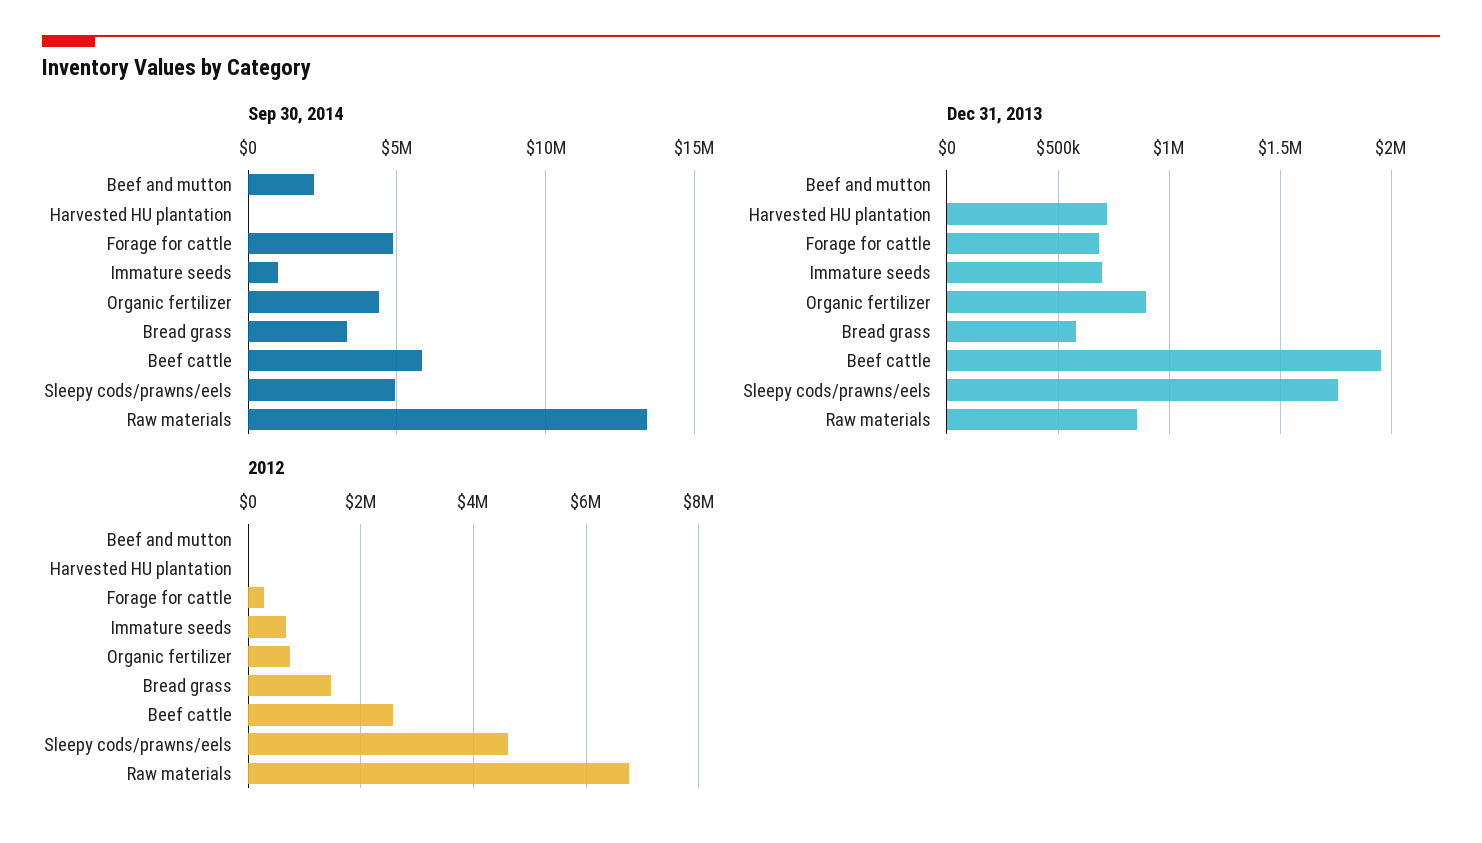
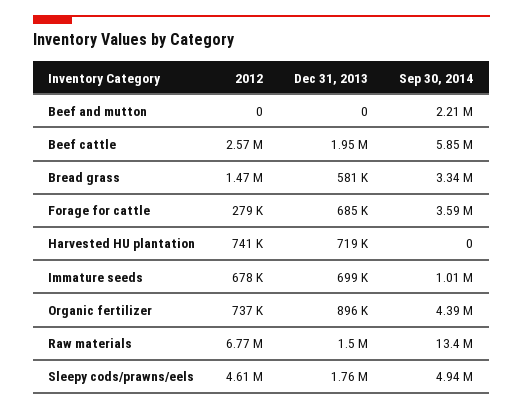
  {
    "Sep 30, 2014": {
      "Beef and mutton": 2210000,
      "Harvested HU plantation": 0,
-     "Forage for cattle": 5000000,
+     "Forage for cattle": 3590000,
      "Immature seeds": 1010000,
      "Organic fertilizer": 4390000,
      "Bread grass": 3340000,
      "Beef cattle": 5850000,
      "Sleepy cods/prawns/eels": 4940000,
      "Raw materials": 13400000
    },
    "Dec 31, 2013": {
      "Beef and mutton": 0,
      "Harvested HU plantation": 719000,
      "Forage for cattle": 685000,
      "Immature seeds": 699000,
      "Organic fertilizer": 896000,
      "Bread grass": 581000,
      "Beef cattle": 1950000,
      "Sleepy cods/prawns/eels": 1760000,
-     "Raw materials": 850000
+     "Raw materials": 1500000
    },
    "2012": {
      "Beef and mutton": 0,
-     "Harvested HU plantation": 0,
+     "Harvested HU plantation": 741000,
      "Forage for cattle": 279000,
      "Immature seeds": 678000,
      "Organic fertilizer": 737000,
      "Bread grass": 1470000,
      "Beef cattle": 2570000,
      "Sleepy cods/prawns/eels": 4610000,
      "Raw materials": 6770000
    }
  }

